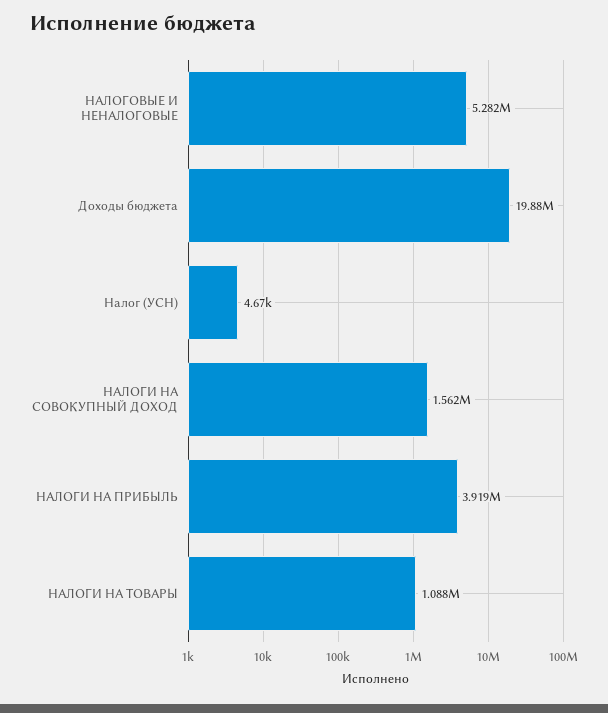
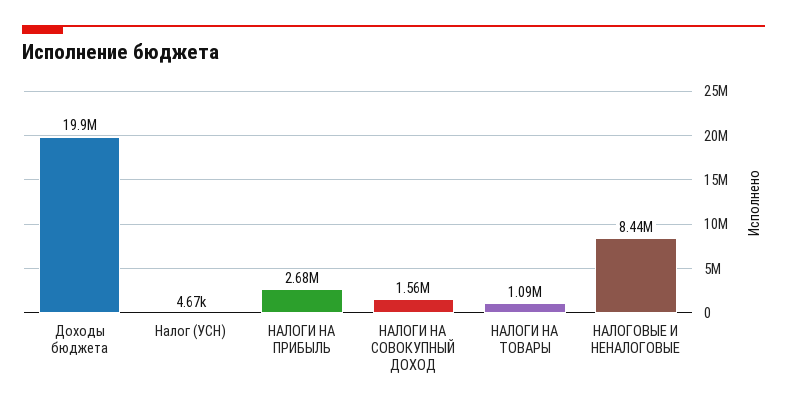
  {
-   "НАЛОГОВЫЕ И НЕНАЛОГОВЫЕ": 5282000,
+   "НАЛОГОВЫЕ И НЕНАЛОГОВЫЕ": 8440000,
    "Доходы бюджета": 19880000,
    "Налог (УСН)": 4670,
    "НАЛОГИ НА СОВОКУПНЫЙ ДОХОД": 1562000,
-   "НАЛОГИ НА ПРИБЫЛЬ": 3919000,
+   "НАЛОГИ НА ПРИБЫЛЬ": 2680000,
    "НАЛОГИ НА ТОВАРЫ": 1088000
  }

